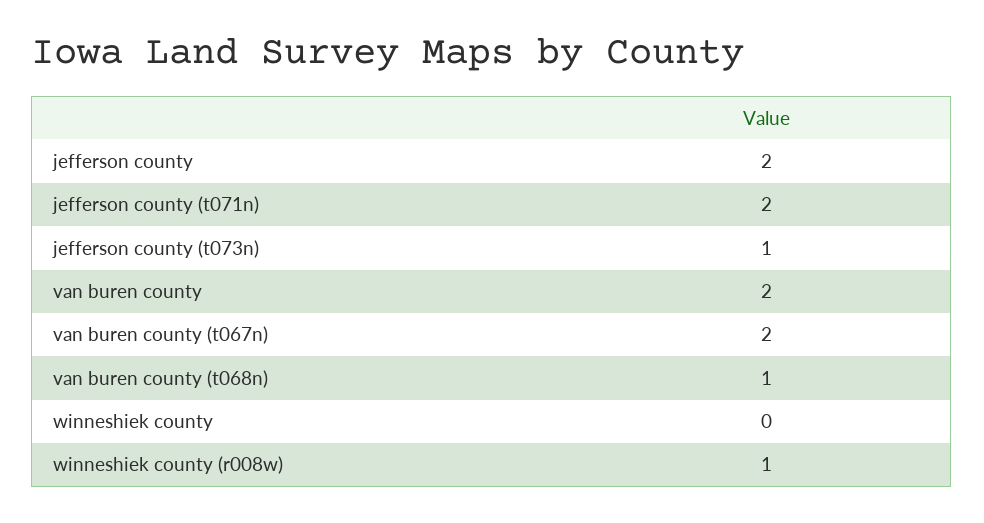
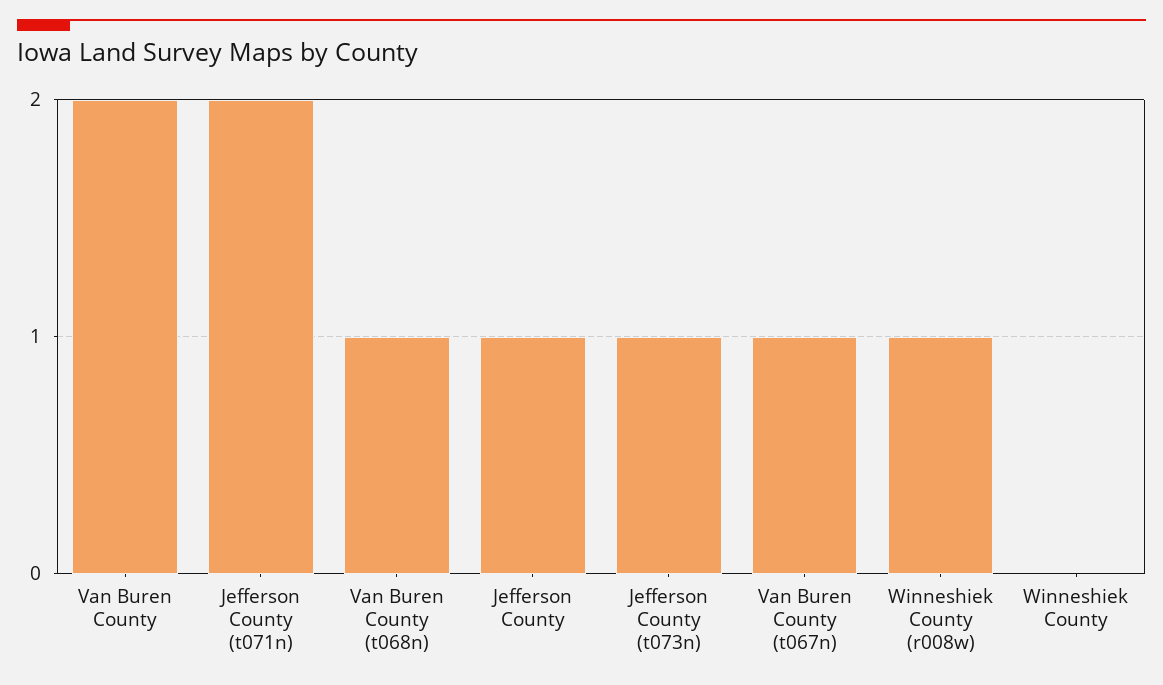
  {
-   "jefferson county": 2,
+   "jefferson county": 1,
    "jefferson county (t071n)": 2,
    "jefferson county (t073n)": 1,
    "van buren county": 2,
-   "van buren county (t067n)": 2,
+   "van buren county (t067n)": 1,
    "van buren county (t068n)": 1,
    "winneshiek county": 0,
    "winneshiek county (r008w)": 1
  }

